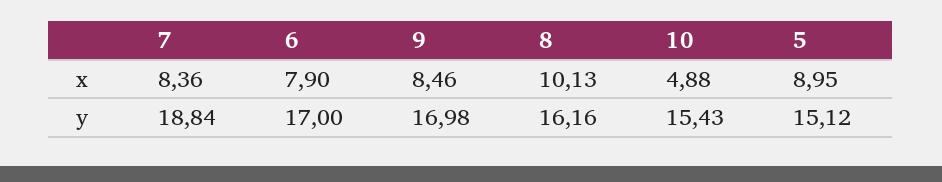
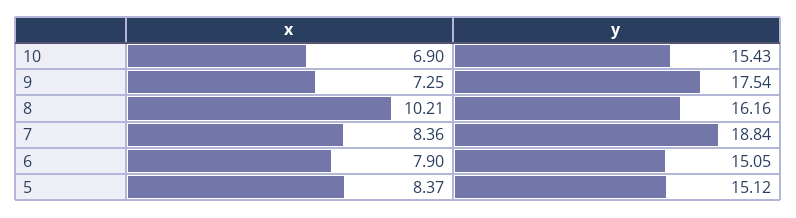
  {
    "7": {
      "x": 8.36,
      "y": 18.84
    },
    "6": {
      "x": 7.9,
-     "y": 17
+     "y": 15.05
    },
    "9": {
-     "x": 8.46,
+     "x": 7.25,
-     "y": 16.98
+     "y": 17.54
    },
    "8": {
-     "x": 10.13,
+     "x": 10.21,
      "y": 16.16
    },
    "10": {
-     "x": 4.88,
+     "x": 6.9,
      "y": 15.43
    },
    "5": {
-     "x": 8.95,
+     "x": 8.37,
      "y": 15.12
    }
  }

